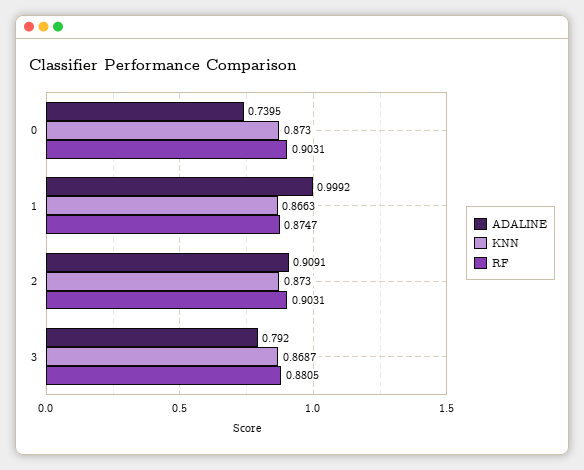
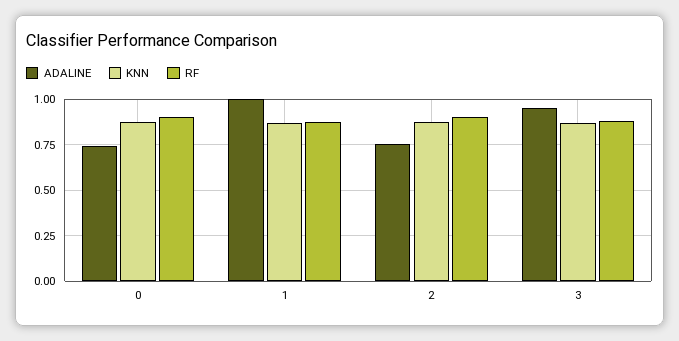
  {
    "ADALINE": {
      "0": 0.7395,
      "1": 0.9992,
-     "2": 0.9091,
+     "2": 0.75,
-     "3": 0.792
+     "3": 0.95
    },
    "KNN": {
      "0": 0.873,
      "1": 0.8663,
      "2": 0.873,
      "3": 0.8687
    },
    "RF": {
      "0": 0.9031,
      "1": 0.8747,
      "2": 0.9031,
      "3": 0.8805
    }
  }

